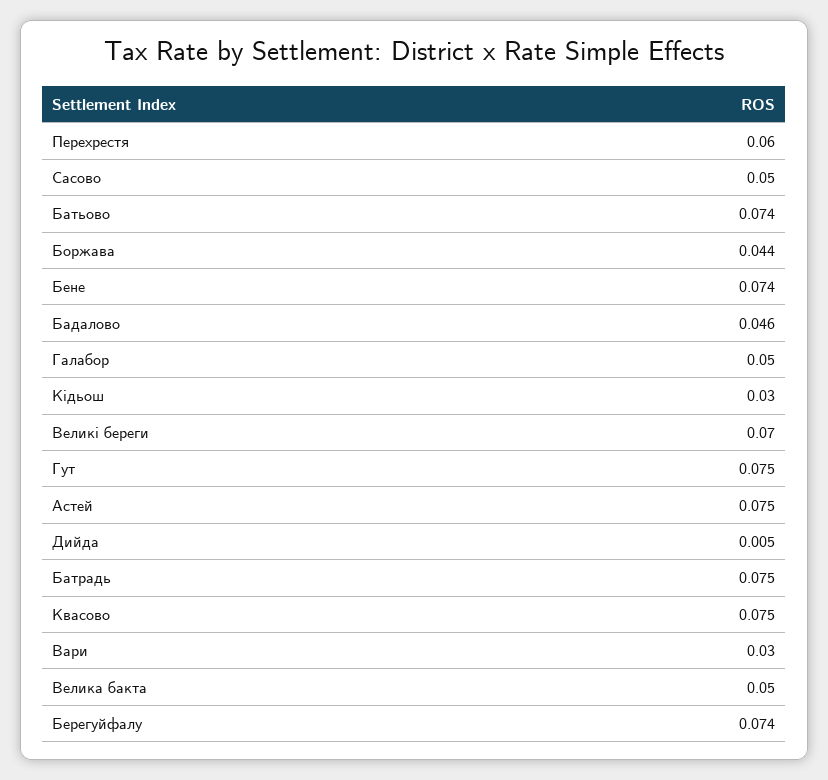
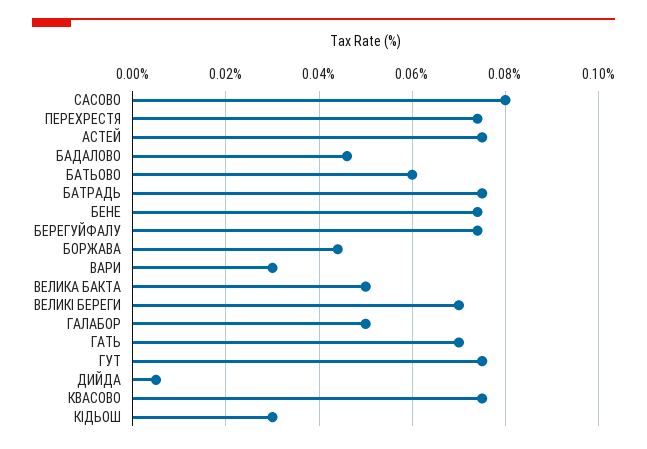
  {
-   "Перехрестя": 0.06,
+   "Перехрестя": 0.075,
-   "Сасово": 0.05,
+   "Сасово": 0.08,
-   "Батьово": 0.074,
+   "Батьово": 0.06,
    "Боржава": 0.044,
    "Бене": 0.074,
    "Бадалово": 0.046,
    "Галабор": 0.05,
    "Кідьош": 0.03,
    "Великі береги": 0.07,
    "Гут": 0.075,
    "Астей": 0.075,
    "Дийда": 0.005,
    "Батрадь": 0.075,
    "Квасово": 0.075,
    "Вари": 0.03,
    "Велика бакта": 0.05,
-   "Берегуйфалу": 0.074
+   "Берегуйфалу": 0.074,
+   "ГАТЬ": 0.07
  }

